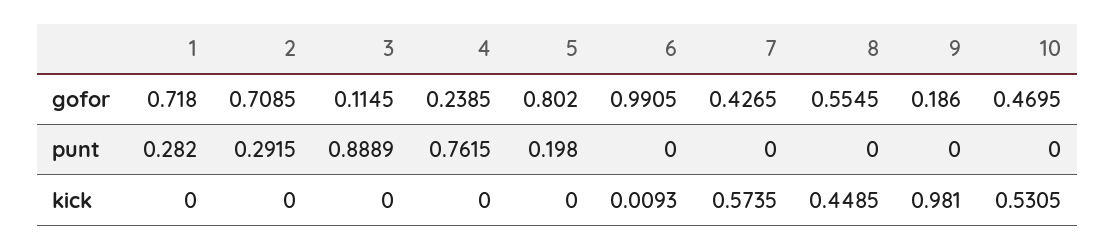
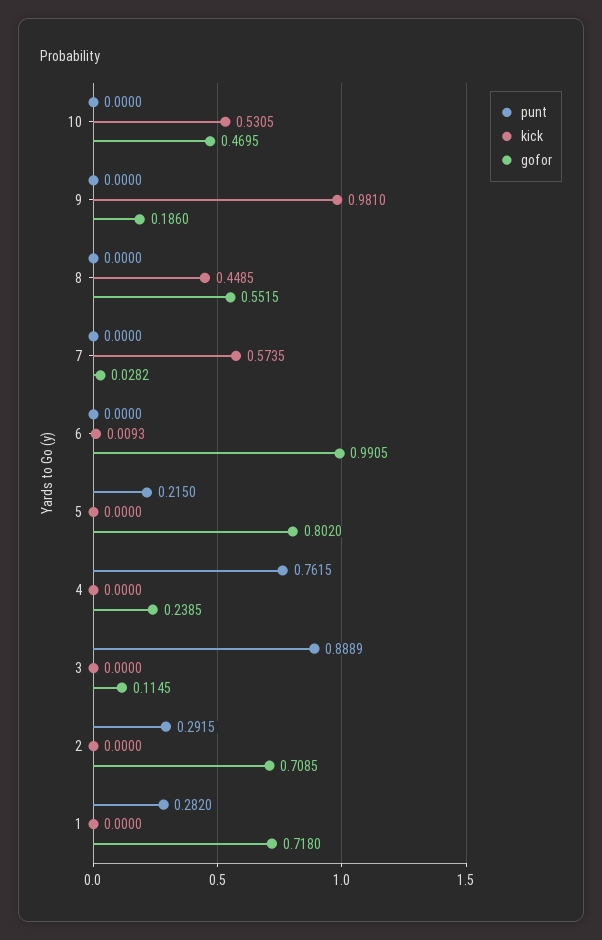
  {
    "gofor": {
      "1": 0.718,
      "2": 0.7085,
      "3": 0.1145,
      "4": 0.2385,
      "5": 0.802,
      "6": 0.9905,
-     "7": 0.4265,
+     "7": 0.0282,
-     "8": 0.5545,
+     "8": 0.5515,
      "9": 0.186,
      "10": 0.4695
    },
    "punt": {
      "1": 0.282,
      "2": 0.2915,
      "3": 0.8889,
      "4": 0.7615,
-     "5": 0.198,
+     "5": 0.215,
      "6": 0,
      "7": 0,
      "8": 0,
      "9": 0,
      "10": 0
    },
    "kick": {
      "1": 0,
      "2": 0,
      "3": 0,
      "4": 0,
      "5": 0,
      "6": 0.0093,
      "7": 0.5735,
      "8": 0.4485,
      "9": 0.981,
      "10": 0.5305
    }
  }

